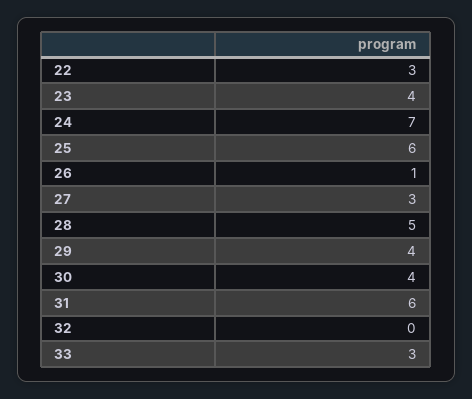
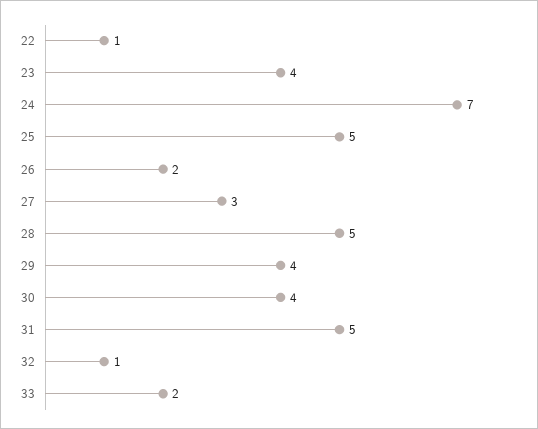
  {
-   "22": 3,
+   "22": 1,
    "23": 4,
    "24": 7,
-   "25": 6,
+   "25": 5,
-   "26": 1,
+   "26": 2,
    "27": 3,
    "28": 5,
    "29": 4,
    "30": 4,
-   "31": 6,
+   "31": 5,
-   "32": 0,
+   "32": 1,
-   "33": 3
+   "33": 2
  }

